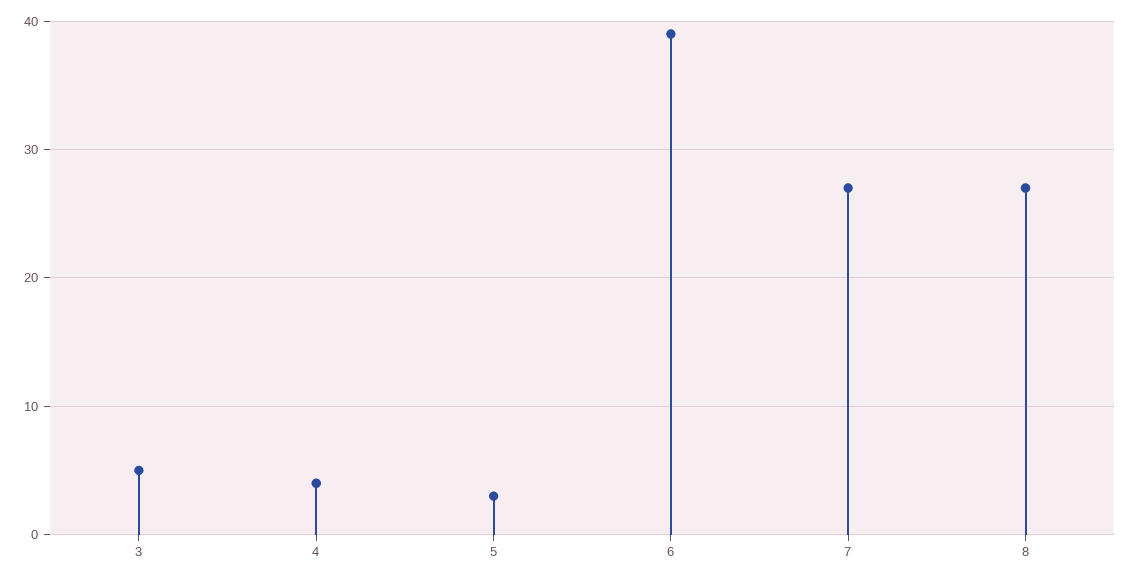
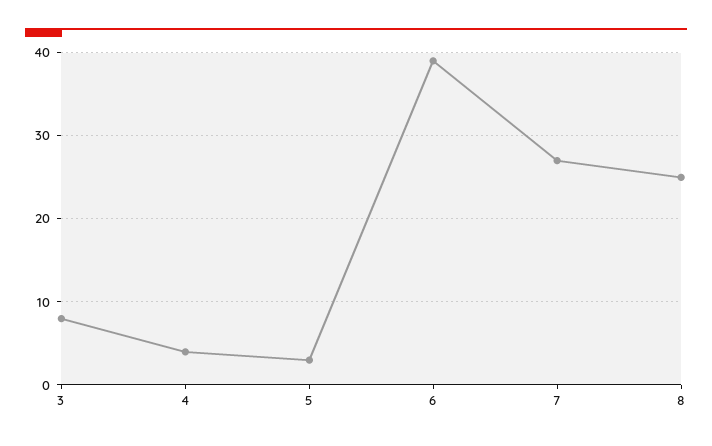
  {
-   "3": 5,
+   "3": 8,
    "4": 4,
    "5": 3,
    "6": 39,
    "7": 27,
-   "8": 27
+   "8": 25
  }

